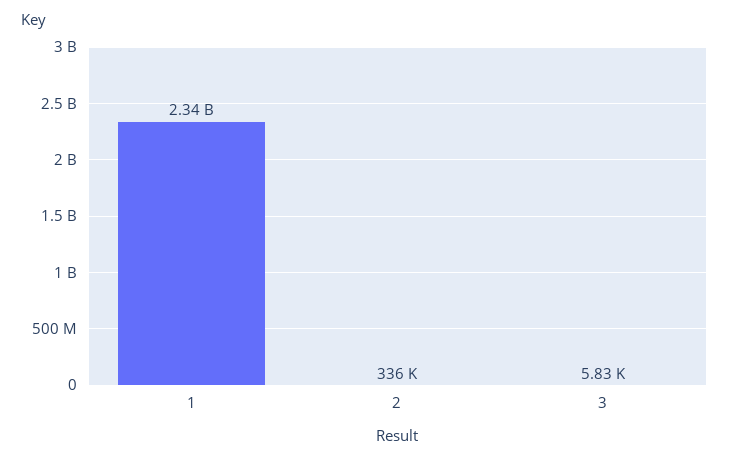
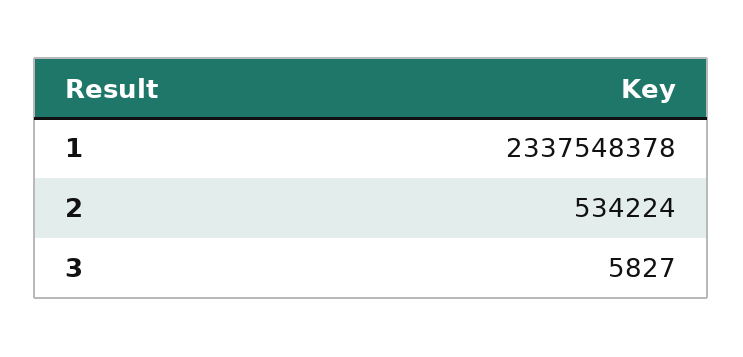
  {
    "1": 2337548378,
-   "2": 336000,
+   "2": 534224,
    "3": 5827
  }

